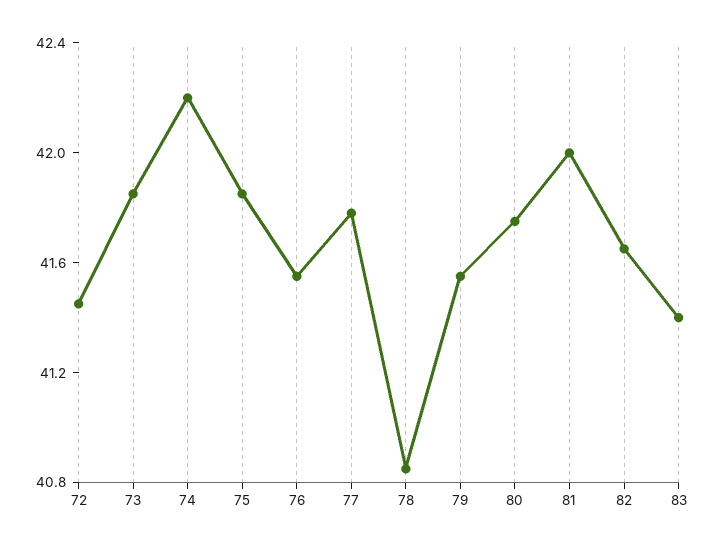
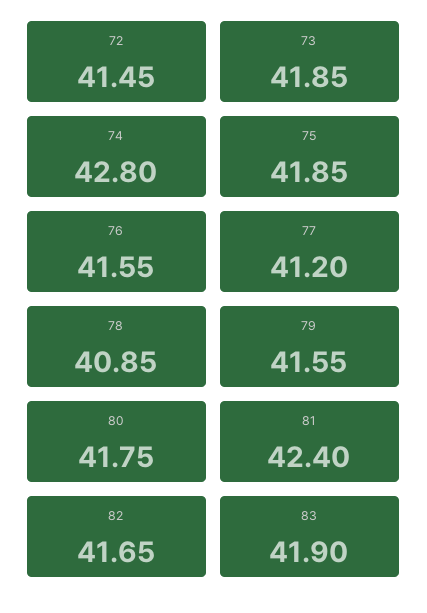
  {
    "72": 41.45,
    "73": 41.85,
-   "74": 42.2,
+   "74": 42.8,
    "75": 41.85,
    "76": 41.55,
-   "77": 41.8,
+   "77": 41.2,
    "78": 40.85,
    "79": 41.55,
    "80": 41.75,
-   "81": 42,
+   "81": 42.4,
    "82": 41.65,
-   "83": 41.4
+   "83": 41.9
  }

